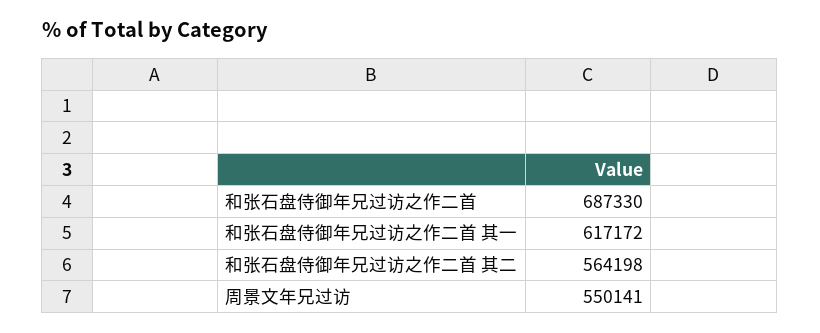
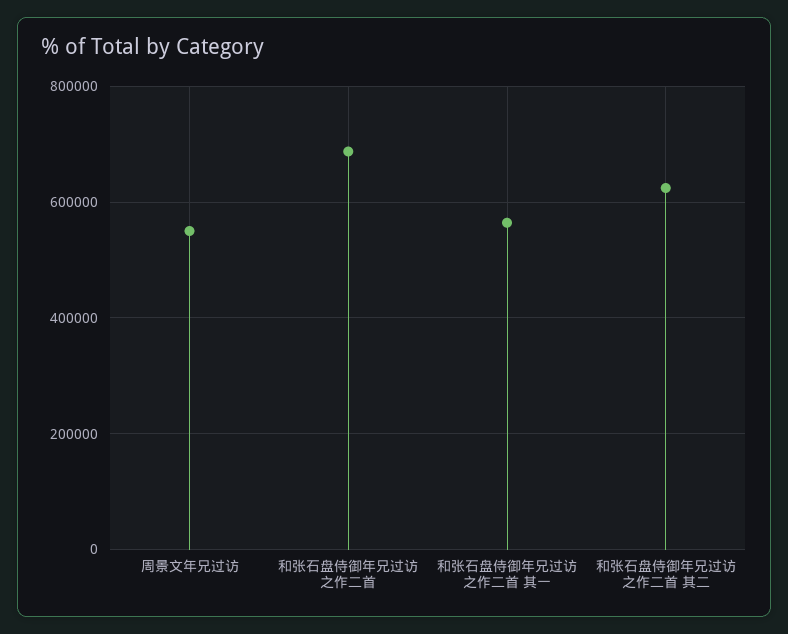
  {
    "和张石盘侍御年兄过访之作二首": 687330,
-   "和张石盘侍御年兄过访之作二首 其一": 617172,
+   "和张石盘侍御年兄过访之作二首 其一": 560000,
-   "和张石盘侍御年兄过访之作二首 其二": 564198,
+   "和张石盘侍御年兄过访之作二首 其二": 620000,
    "周景文年兄过访": 550141
  }

